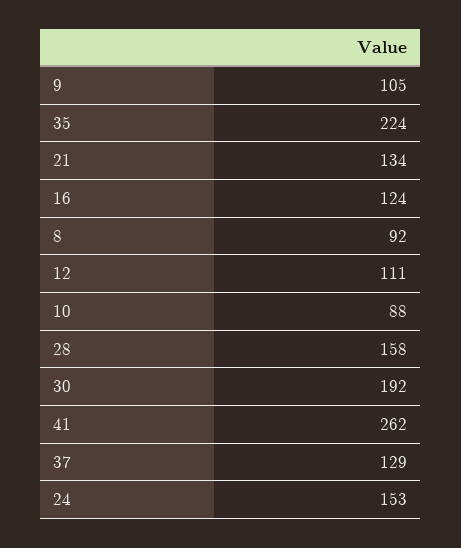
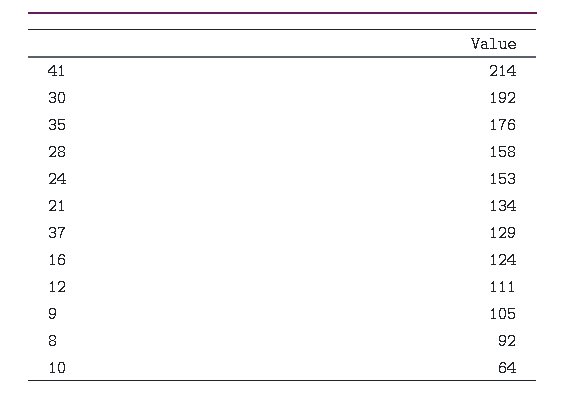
  {
    "9": 105,
-   "35": 224,
+   "35": 176,
    "21": 134,
    "16": 124,
    "8": 92,
    "12": 111,
-   "10": 88,
+   "10": 64,
    "28": 158,
    "30": 192,
-   "41": 262,
+   "41": 214,
    "37": 129,
    "24": 153
  }

